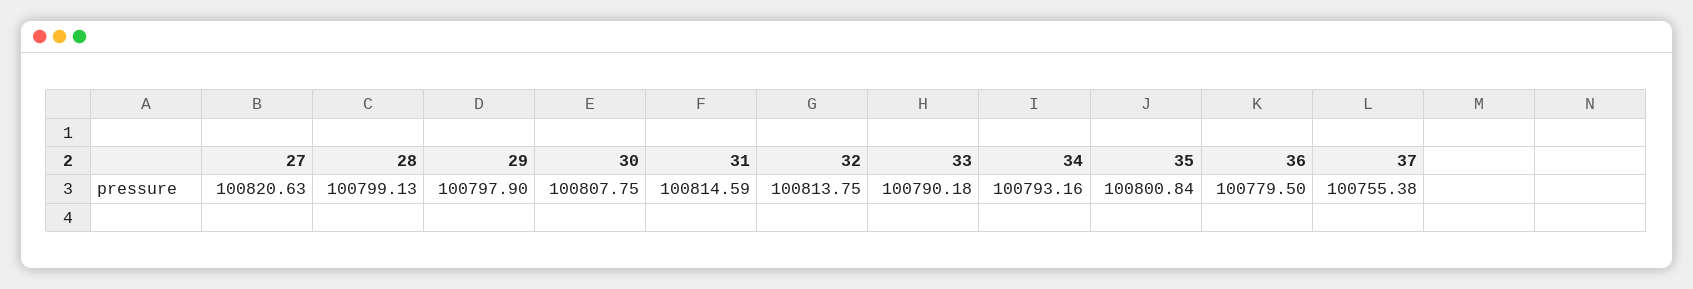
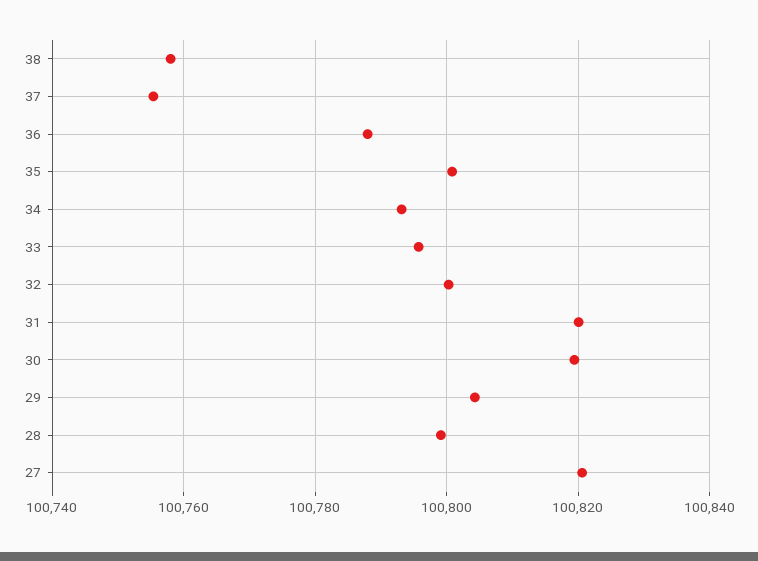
  {
    "27": 100820.63,
    "28": 100799.13,
-   "29": 100797.9,
+   "29": 100804,
-   "30": 100807.75,
+   "30": 100820,
-   "31": 100814.59,
+   "31": 100820,
-   "32": 100813.75,
+   "32": 100800,
-   "33": 100790.18,
+   "33": 100796,
    "34": 100793.16,
    "35": 100800.84,
-   "36": 100779.5,
+   "36": 100788,
-   "37": 100755.38
+   "37": 100755.38,
+   "38": 100758
  }

